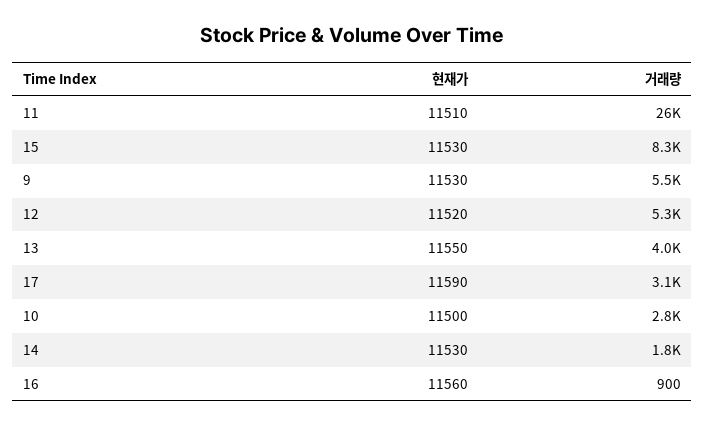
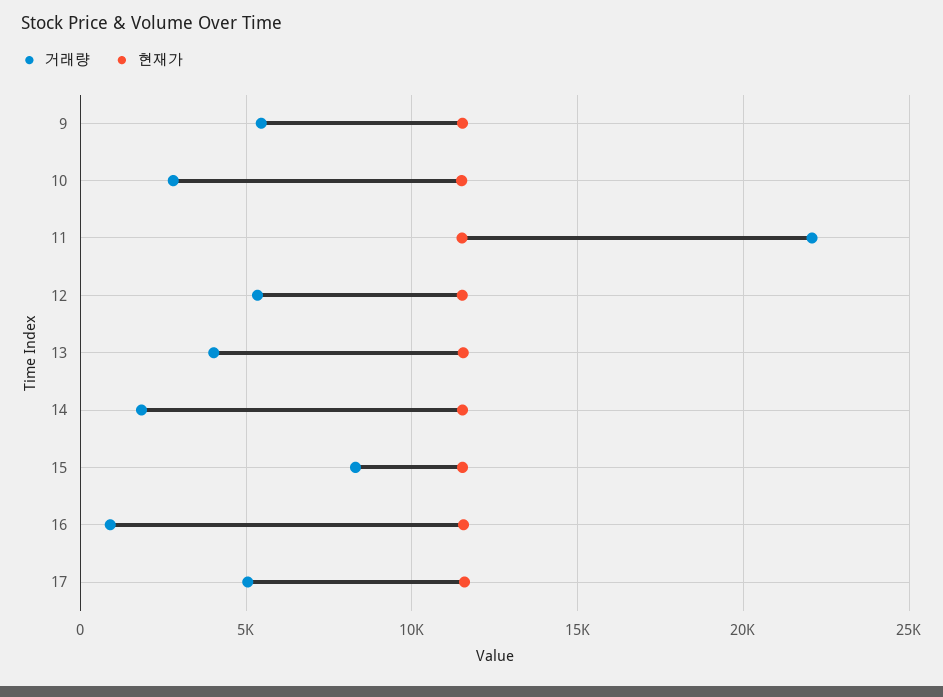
  {
    "현재가": {
      "11": 11510,
      "15": 11530,
      "9": 11530,
      "12": 11520,
      "13": 11550,
      "17": 11590,
      "10": 11500,
      "14": 11530,
      "16": 11560
    },
    "거래량": {
-     "11": 26000,
+     "11": 22000,
      "15": 8300,
      "9": 5500,
      "12": 5300,
      "13": 4000,
-     "17": 3100,
+     "17": 5000,
      "10": 2800,
      "14": 1800,
      "16": 900
    }
  }

